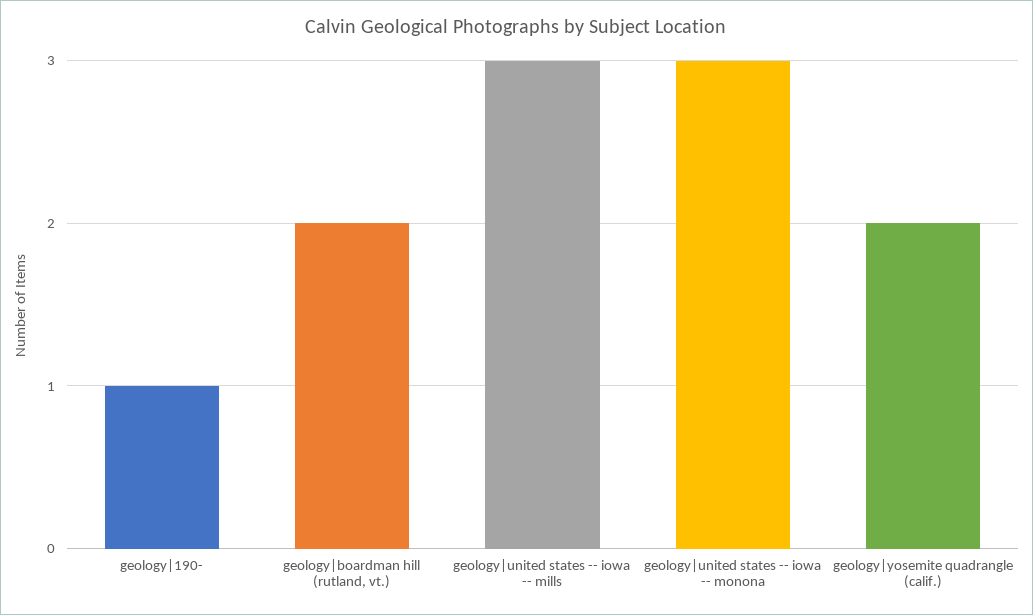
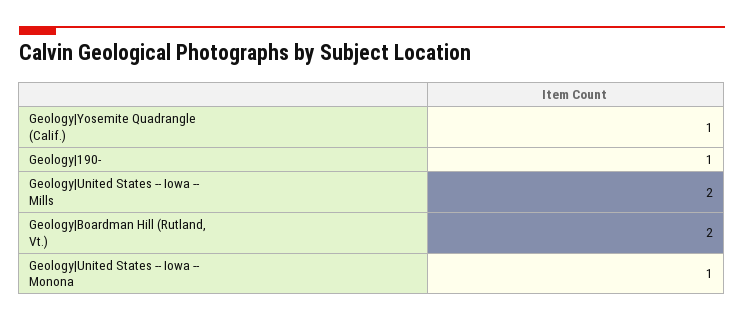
  {
    "geology|190-": 1,
    "geology|boardman hill (rutland, vt.)": 2,
-   "geology|united states -- iowa -- mills": 3,
+   "geology|united states -- iowa -- mills": 2,
-   "geology|united states -- iowa -- monona": 3,
+   "geology|united states -- iowa -- monona": 1,
-   "geology|yosemite quadrangle (calif.)": 2
+   "geology|yosemite quadrangle (calif.)": 1
  }

